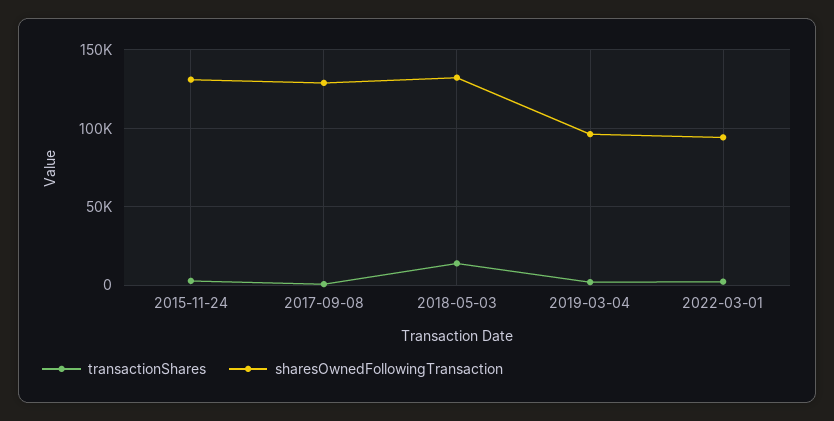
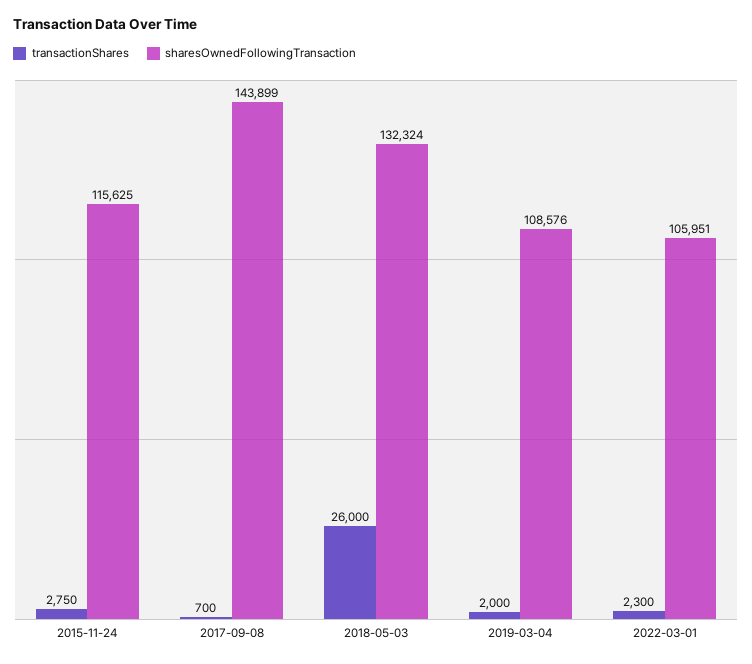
  {
    "transactionShares": {
      "2015-11-24": 2750,
      "2017-09-08": 700,
-     "2018-05-03": 15000,
+     "2018-05-03": 26000,
      "2019-03-04": 2000,
      "2022-03-01": 2300
    },
    "sharesOwnedFollowingTransaction": {
-     "2015-11-24": 130000,
+     "2015-11-24": 115625,
-     "2017-09-08": 130000,
+     "2017-09-08": 143899,
      "2018-05-03": 132324,
-     "2019-03-04": 95000,
+     "2019-03-04": 108576,
-     "2022-03-01": 95000
+     "2022-03-01": 105951
    }
  }

